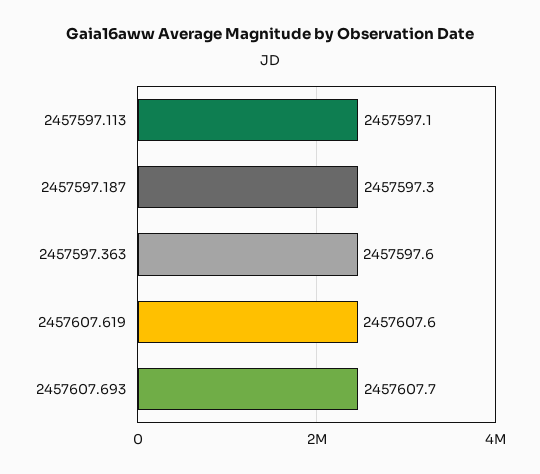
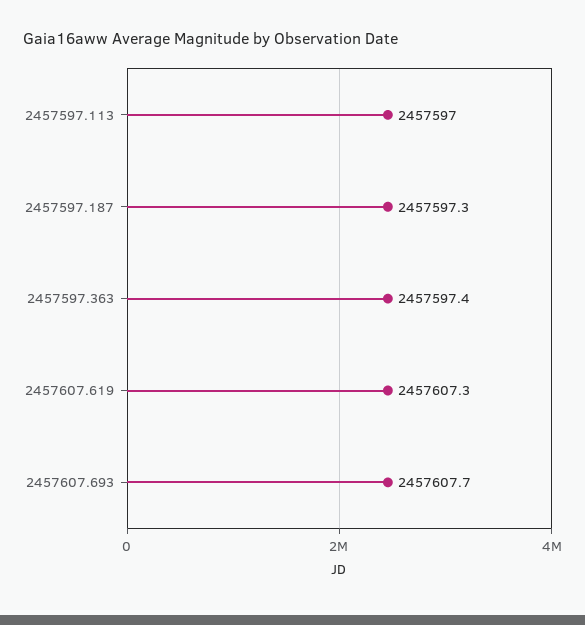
  {
-   "2457597.113": 2457597.1,
+   "2457597.113": 2457597,
    "2457597.187": 2457597.3,
-   "2457597.363": 2457597.6,
+   "2457597.363": 2457597.4,
-   "2457607.619": 2457607.6,
+   "2457607.619": 2457607.3,
    "2457607.693": 2457607.7
  }

